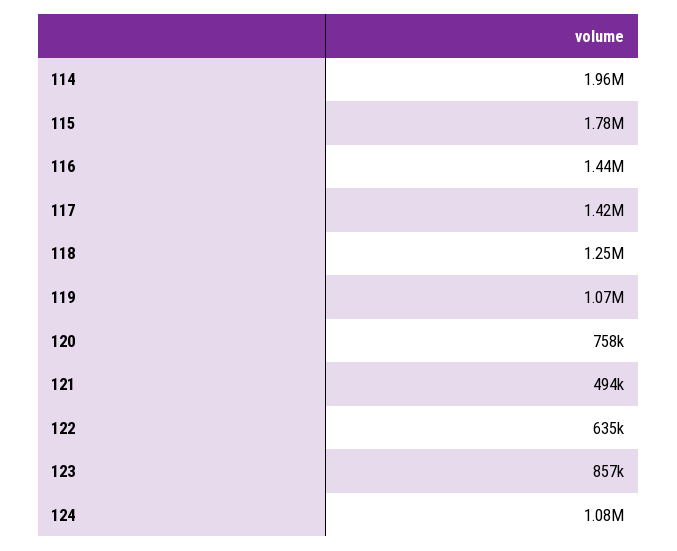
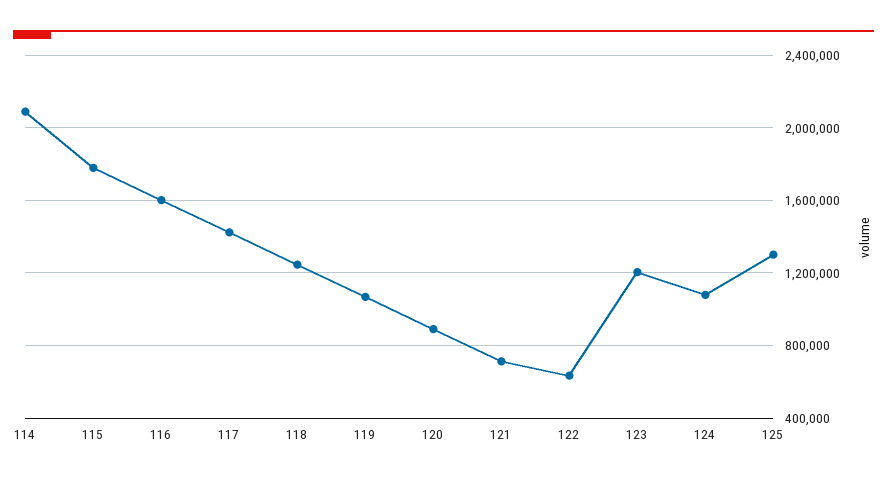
  {
-   "114": 1960000,
+   "114": 2100000,
    "115": 1780000,
-   "116": 1440000,
+   "116": 1600000,
    "117": 1420000,
    "118": 1250000,
    "119": 1070000,
-   "120": 758000,
+   "120": 900000,
-   "121": 494000,
+   "121": 700000,
    "122": 635000,
-   "123": 857000,
+   "123": 1200000,
-   "124": 1080000
+   "124": 1080000,
+   "125": 1300000
  }

